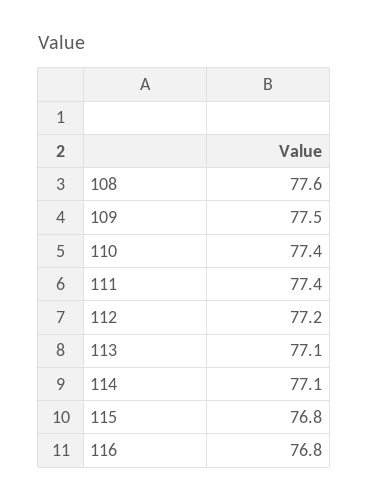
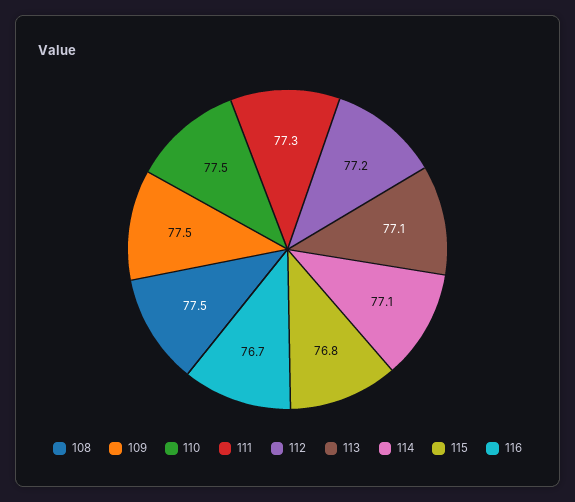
  {
-   "108": 77.6,
+   "108": 77.5,
    "109": 77.5,
-   "110": 77.4,
+   "110": 77.5,
-   "111": 77.4,
+   "111": 77.3,
    "112": 77.2,
    "113": 77.1,
    "114": 77.1,
    "115": 76.8,
-   "116": 76.8
+   "116": 76.7
  }

